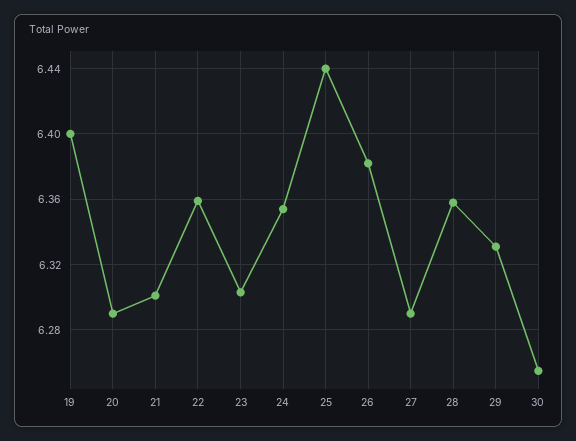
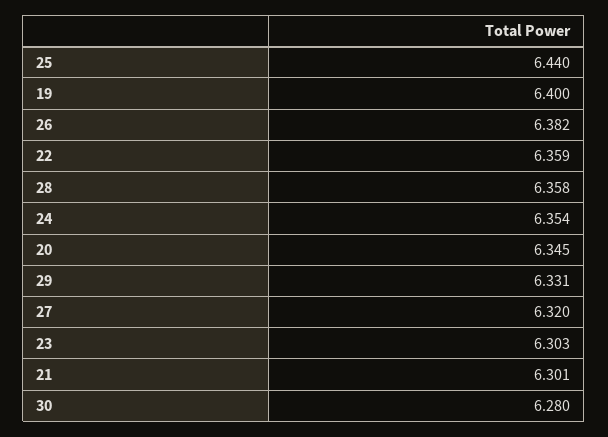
  {
    "19": 6.4,
-   "20": 6.29,
+   "20": 6.345,
    "21": 6.301,
    "22": 6.359,
    "23": 6.303,
    "24": 6.354,
    "25": 6.44,
    "26": 6.382,
-   "27": 6.29,
+   "27": 6.32,
    "28": 6.358,
    "29": 6.331,
-   "30": 6.255
+   "30": 6.28
  }

